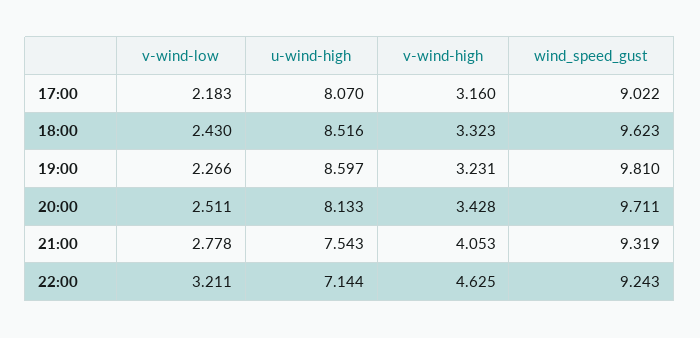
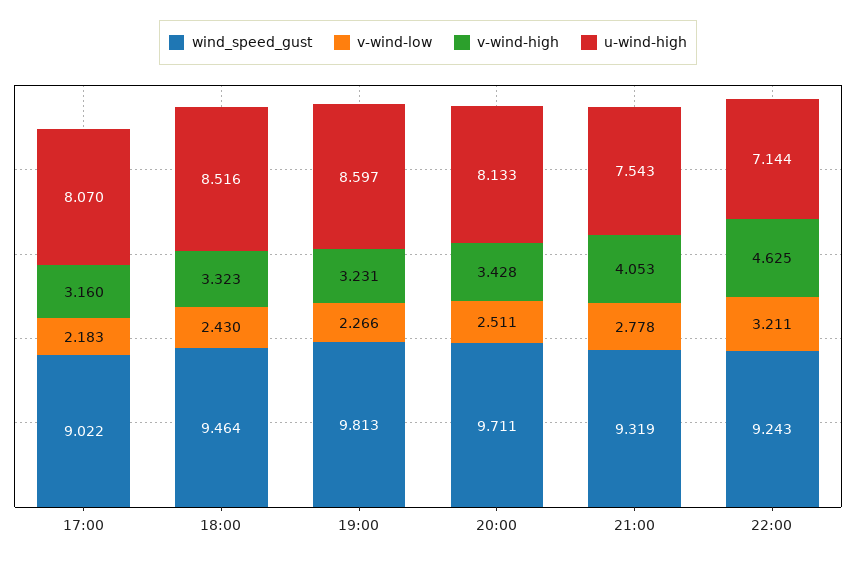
  {
    "v-wind-low": {
      "17:00": 2.183,
      "18:00": 2.43,
      "19:00": 2.266,
      "20:00": 2.511,
      "21:00": 2.778,
      "22:00": 3.211
    },
    "u-wind-high": {
      "17:00": 8.07,
      "18:00": 8.516,
      "19:00": 8.597,
      "20:00": 8.133,
      "21:00": 7.543,
      "22:00": 7.144
    },
    "v-wind-high": {
      "17:00": 3.16,
      "18:00": 3.323,
      "19:00": 3.231,
      "20:00": 3.428,
      "21:00": 4.053,
      "22:00": 4.625
    },
    "wind_speed_gust": {
      "17:00": 9.022,
-     "18:00": 9.623,
+     "18:00": 9.464,
-     "19:00": 9.81,
+     "19:00": 9.813,
      "20:00": 9.711,
      "21:00": 9.319,
      "22:00": 9.243
    }
  }

